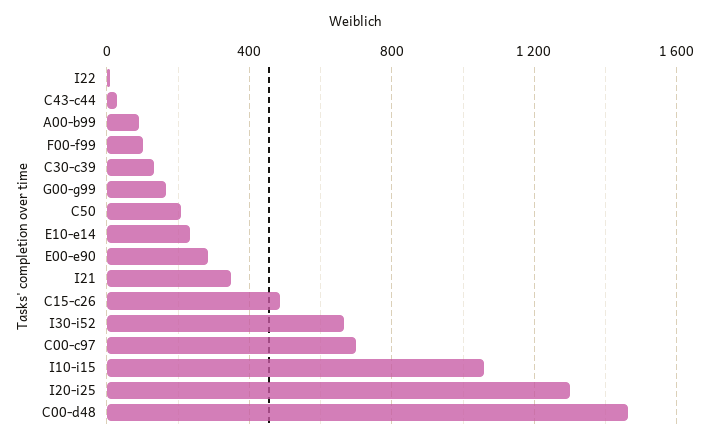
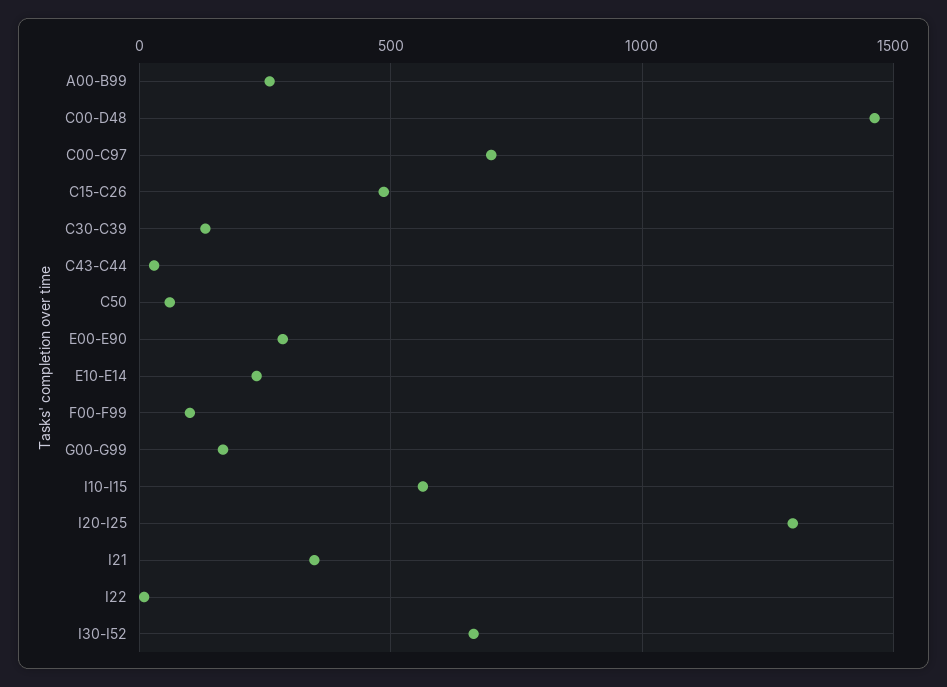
  {
    "I22": 0,
    "C43-c44": 50,
-   "A00-b99": 100,
+   "A00-b99": 250,
    "F00-f99": 100,
    "C30-c39": 150,
    "G00-g99": 150,
-   "C50": 200,
+   "C50": 50,
    "E10-e14": 250,
    "E00-e90": 300,
    "I21": 350,
    "C15-c26": 500,
    "I30-i52": 650,
    "C00-c97": 700,
-   "I10-i15": 1050,
+   "I10-i15": 550,
    "I20-i25": 1300,
    "C00-d48": 1450
  }

